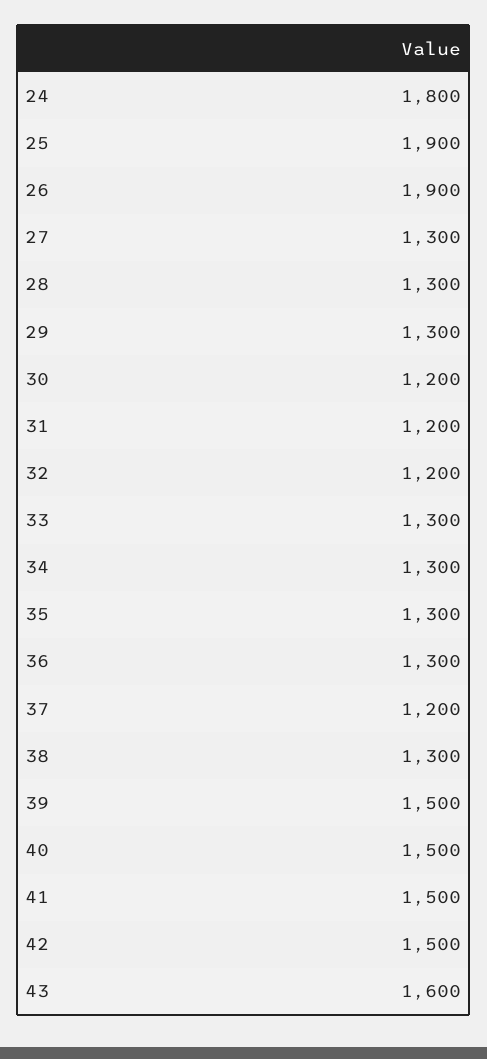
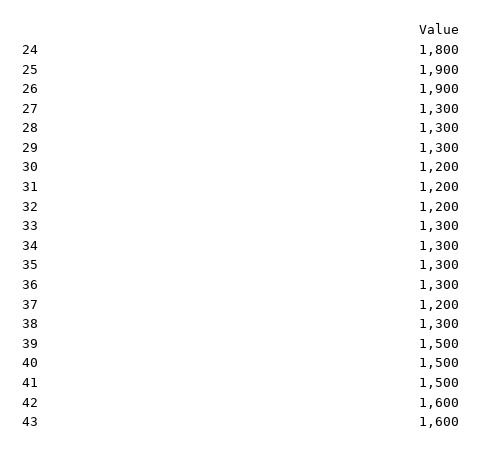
  {
    "24": 1800,
    "25": 1900,
    "26": 1900,
    "27": 1300,
    "28": 1300,
    "29": 1300,
    "30": 1200,
    "31": 1200,
    "32": 1200,
    "33": 1300,
    "34": 1300,
    "35": 1300,
    "36": 1300,
    "37": 1200,
    "38": 1300,
    "39": 1500,
    "40": 1500,
    "41": 1500,
-   "42": 1500,
+   "42": 1600,
    "43": 1600
  }

